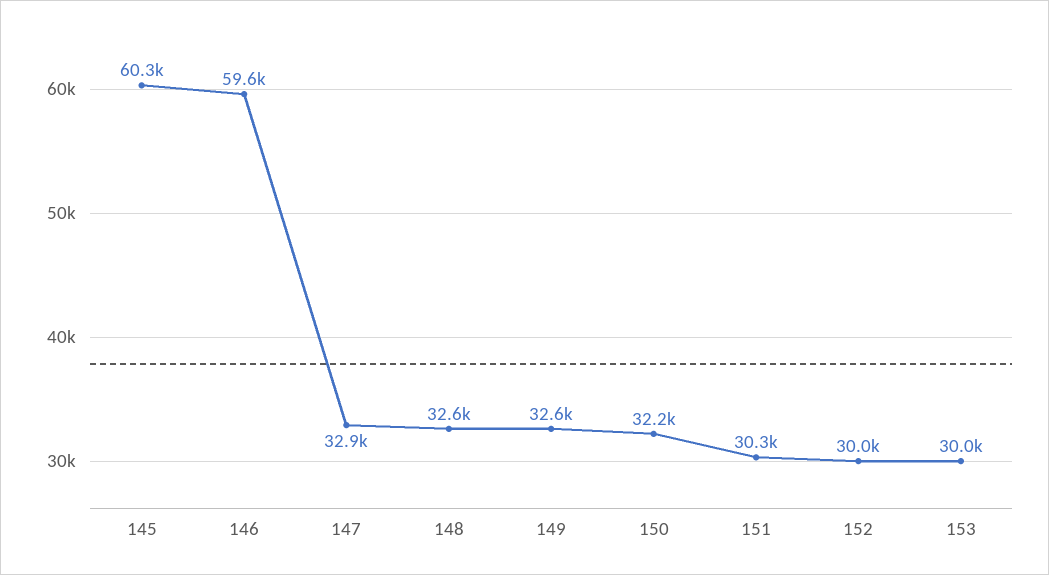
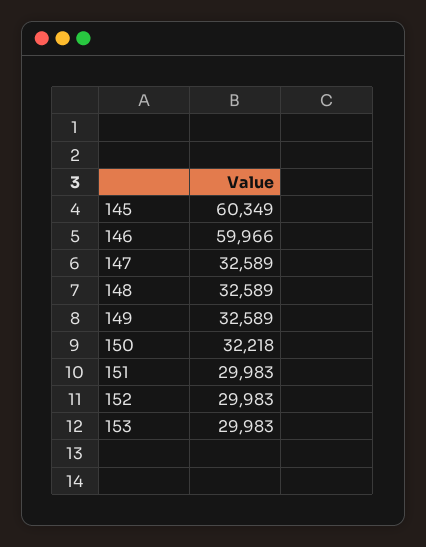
  {
    "145": 60349,
-   "146": 59600,
+   "146": 59966,
-   "147": 32900,
+   "147": 32589,
    "148": 32589,
    "149": 32589,
    "150": 32218,
-   "151": 30300,
+   "151": 29983,
    "152": 29983,
    "153": 29983
  }

